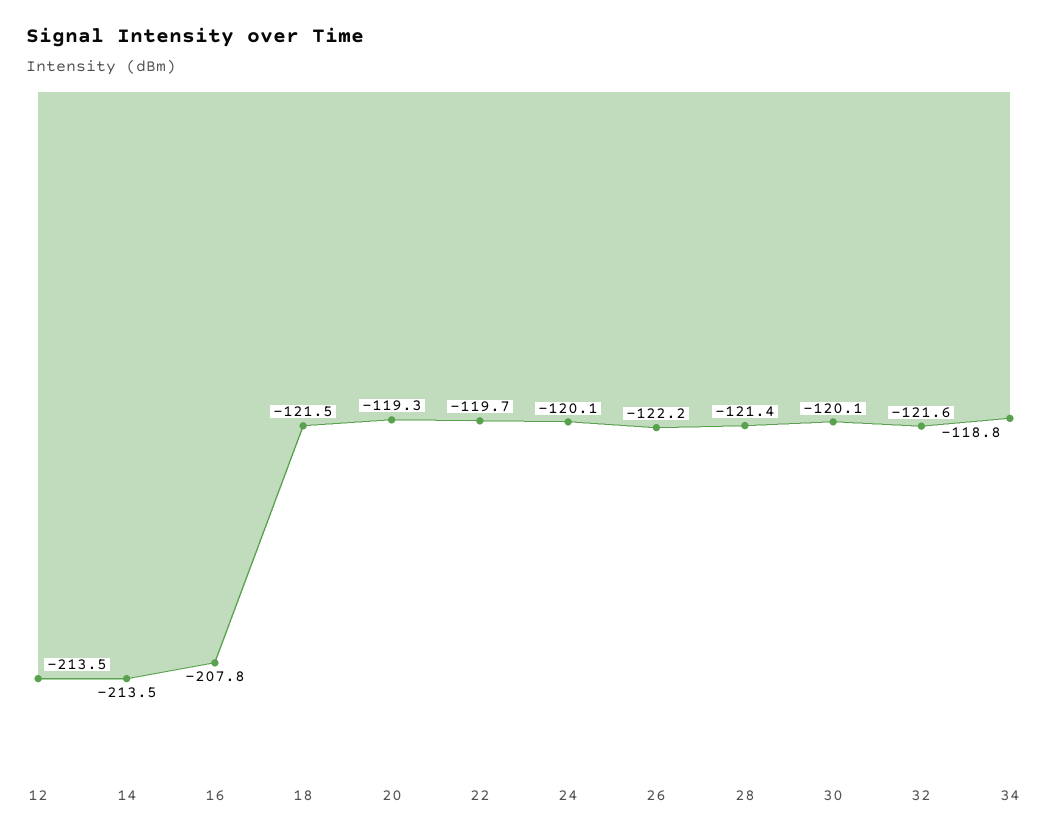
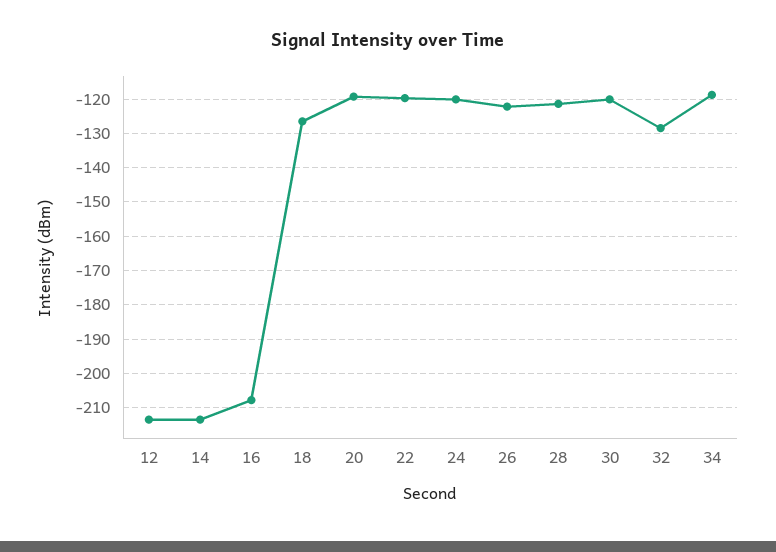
  {
    "12": -213.5,
    "14": -213.5,
    "16": -207.8,
-   "18": -121.5,
+   "18": -126,
    "20": -119.3,
    "22": -119.7,
    "24": -120.1,
    "26": -122.2,
    "28": -121.4,
    "30": -120.1,
-   "32": -121.6,
+   "32": -128,
    "34": -118.8
  }

